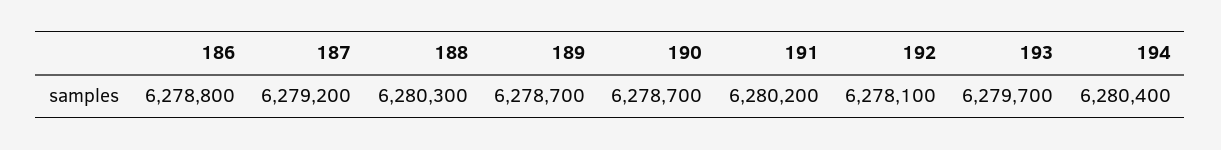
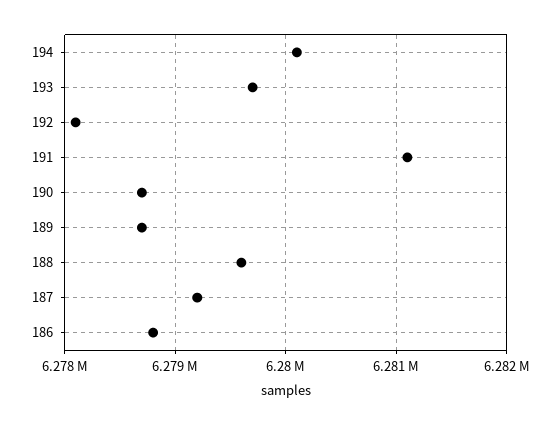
  {
    "186": 6278800,
    "187": 6279200,
-   "188": 6280300,
+   "188": 6279600,
    "189": 6278700,
    "190": 6278700,
-   "191": 6280200,
+   "191": 6281100,
    "192": 6278100,
    "193": 6279700,
-   "194": 6280400
+   "194": 6280100
  }

